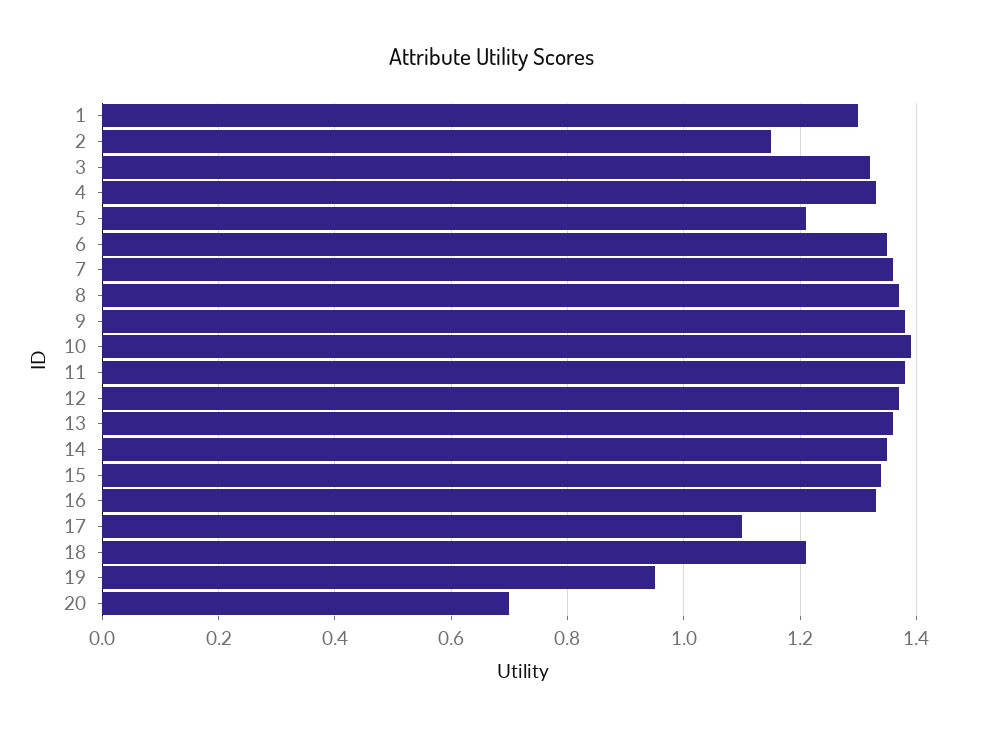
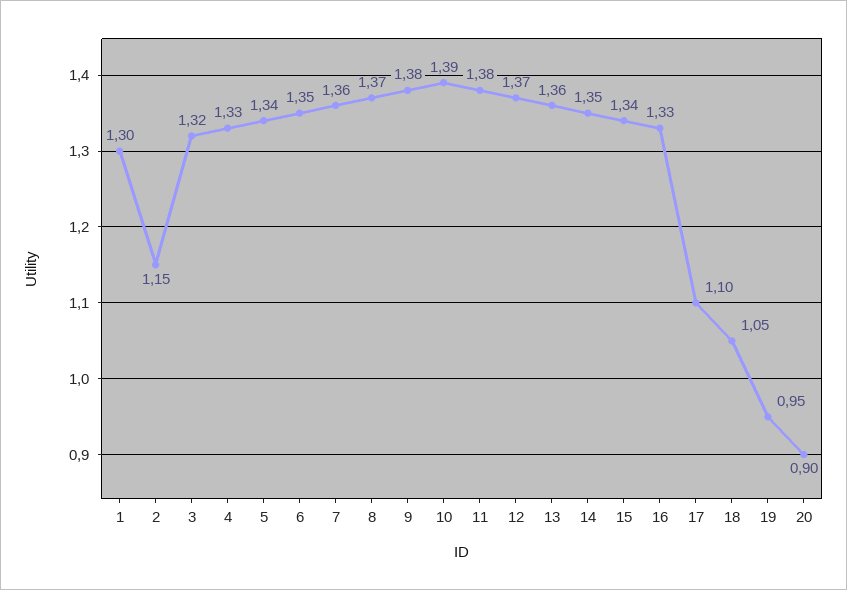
  {
    "1": 1.3,
    "2": 1.15,
    "3": 1.32,
    "4": 1.33,
-   "5": 1.2,
+   "5": 1.34,
    "6": 1.35,
    "7": 1.36,
    "8": 1.37,
    "9": 1.38,
    "10": 1.39,
    "11": 1.38,
    "12": 1.37,
    "13": 1.36,
    "14": 1.35,
    "15": 1.34,
    "16": 1.33,
    "17": 1.1,
-   "18": 1.2,
+   "18": 1.05,
    "19": 0.95,
-   "20": 0.7
+   "20": 0.9
  }

